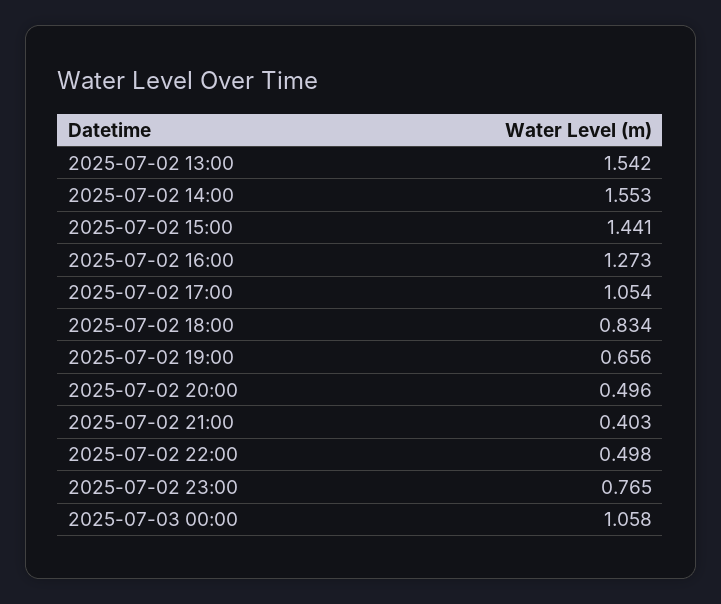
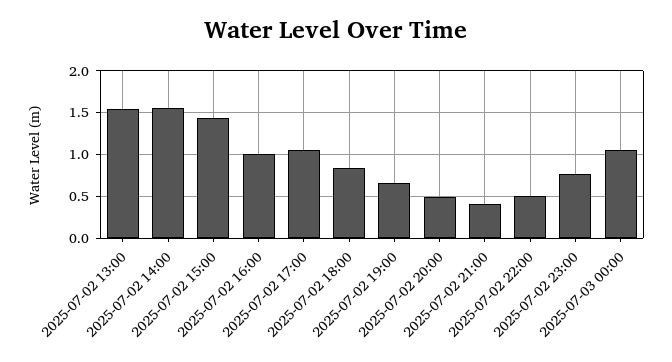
  {
    "2025-07-02 13:00": 1.542,
    "2025-07-02 14:00": 1.553,
    "2025-07-02 15:00": 1.441,
-   "2025-07-02 16:00": 1.273,
+   "2025-07-02 16:00": 1,
    "2025-07-02 17:00": 1.054,
    "2025-07-02 18:00": 0.834,
    "2025-07-02 19:00": 0.656,
    "2025-07-02 20:00": 0.496,
    "2025-07-02 21:00": 0.403,
    "2025-07-02 22:00": 0.498,
    "2025-07-02 23:00": 0.765,
    "2025-07-03 00:00": 1.058
  }

